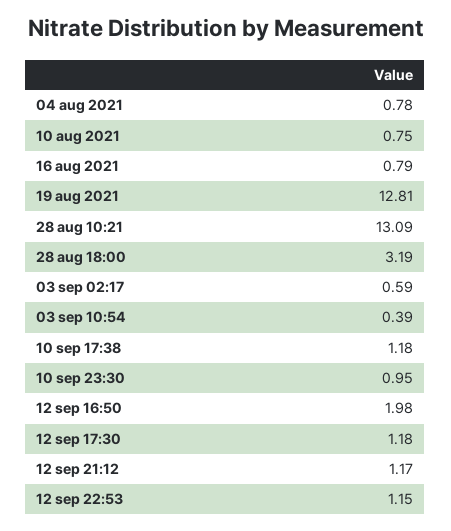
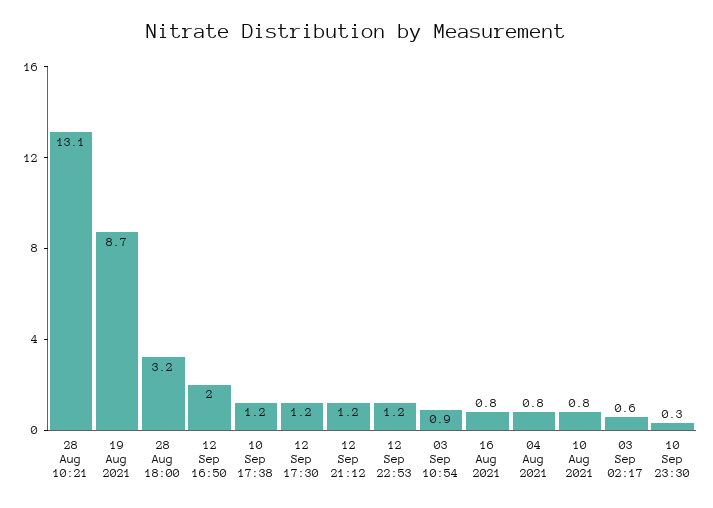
  {
    "04 aug 2021": 0.78,
    "10 aug 2021": 0.75,
    "16 aug 2021": 0.79,
-   "19 aug 2021": 12.81,
+   "19 aug 2021": 8.7,
    "28 aug 10:21": 13.09,
    "28 aug 18:00": 3.19,
    "03 sep 02:17": 0.59,
-   "03 sep 10:54": 0.39,
+   "03 sep 10:54": 0.9,
    "10 sep 17:38": 1.18,
-   "10 sep 23:30": 0.95,
+   "10 sep 23:30": 0.3,
    "12 sep 16:50": 1.98,
    "12 sep 17:30": 1.18,
    "12 sep 21:12": 1.17,
    "12 sep 22:53": 1.15
  }

